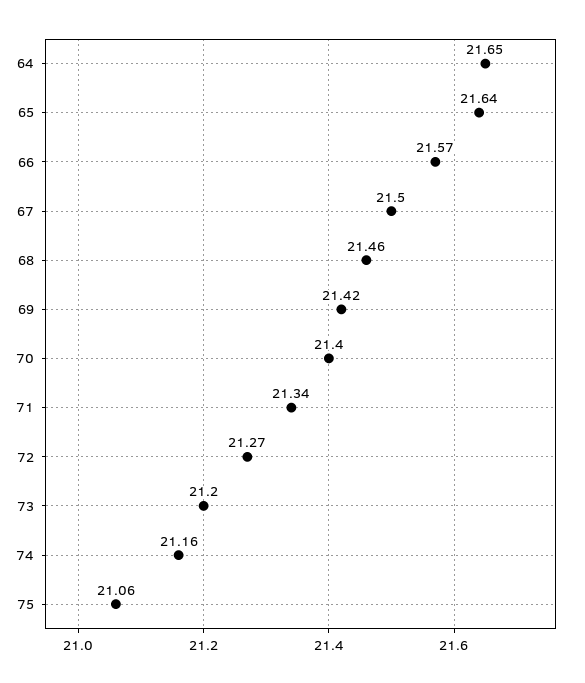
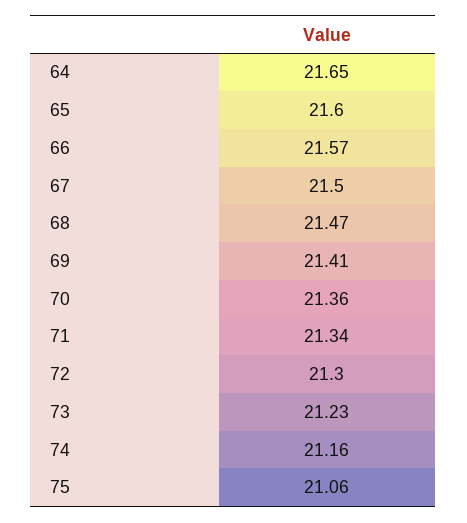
  {
    "64": 21.65,
-   "65": 21.64,
+   "65": 21.6,
    "66": 21.57,
    "67": 21.5,
-   "68": 21.46,
+   "68": 21.47,
-   "69": 21.42,
+   "69": 21.41,
-   "70": 21.4,
+   "70": 21.36,
    "71": 21.34,
-   "72": 21.27,
+   "72": 21.3,
-   "73": 21.2,
+   "73": 21.23,
    "74": 21.16,
    "75": 21.06
  }

